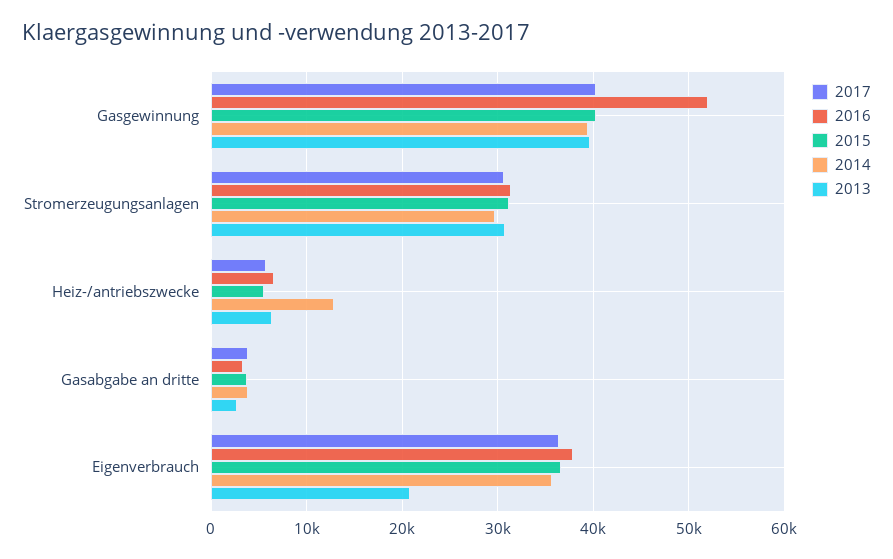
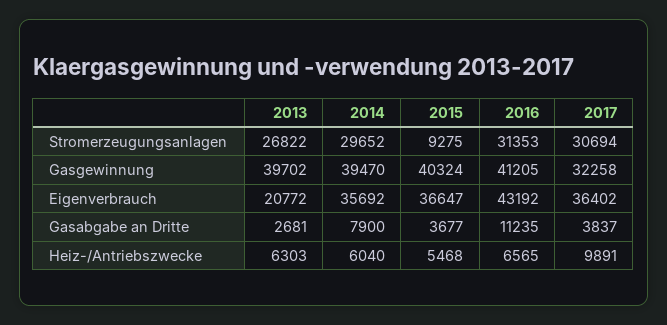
  {
    "2017": {
-     "Gasgewinnung": 40000,
+     "Gasgewinnung": 32258,
      "Stromerzeugungsanlagen": 30694,
-     "Heiz-/antriebszwecke": 6000,
+     "Heiz-/antriebszwecke": 9891,
      "Gasabgabe an dritte": 3837,
      "Eigenverbrauch": 36402
    },
    "2016": {
-     "Gasgewinnung": 52000,
+     "Gasgewinnung": 41205,
      "Stromerzeugungsanlagen": 31353,
      "Heiz-/antriebszwecke": 6565,
-     "Gasabgabe an dritte": 3000,
+     "Gasabgabe an dritte": 11235,
-     "Eigenverbrauch": 38000
+     "Eigenverbrauch": 43192
    },
    "2015": {
      "Gasgewinnung": 40324,
-     "Stromerzeugungsanlagen": 31000,
+     "Stromerzeugungsanlagen": 9275,
      "Heiz-/antriebszwecke": 5468,
      "Gasabgabe an dritte": 3677,
      "Eigenverbrauch": 36647
    },
    "2014": {
      "Gasgewinnung": 39470,
      "Stromerzeugungsanlagen": 29652,
-     "Heiz-/antriebszwecke": 13000,
+     "Heiz-/antriebszwecke": 6040,
-     "Gasabgabe an dritte": 4000,
+     "Gasabgabe an dritte": 7900,
      "Eigenverbrauch": 35692
    },
    "2013": {
      "Gasgewinnung": 39702,
-     "Stromerzeugungsanlagen": 31000,
+     "Stromerzeugungsanlagen": 26822,
      "Heiz-/antriebszwecke": 6303,
      "Gasabgabe an dritte": 2681,
      "Eigenverbrauch": 20772
    }
  }

